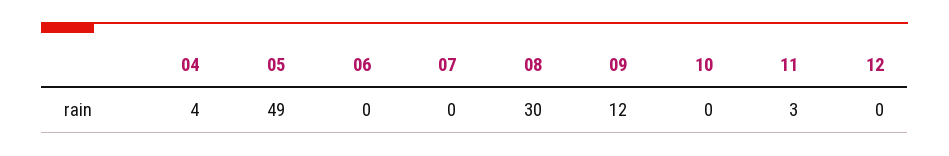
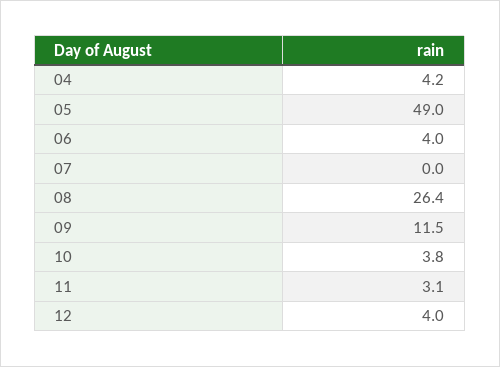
  {
    "04": 4.2,
    "05": 49,
-   "06": 0,
+   "06": 4,
    "07": 0,
-   "08": 30,
+   "08": 26.4,
    "09": 11.5,
-   "10": 0,
+   "10": 3.8,
    "11": 3.1,
-   "12": 0
+   "12": 4
  }

